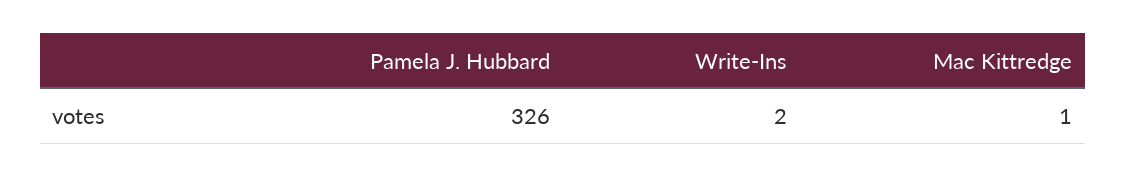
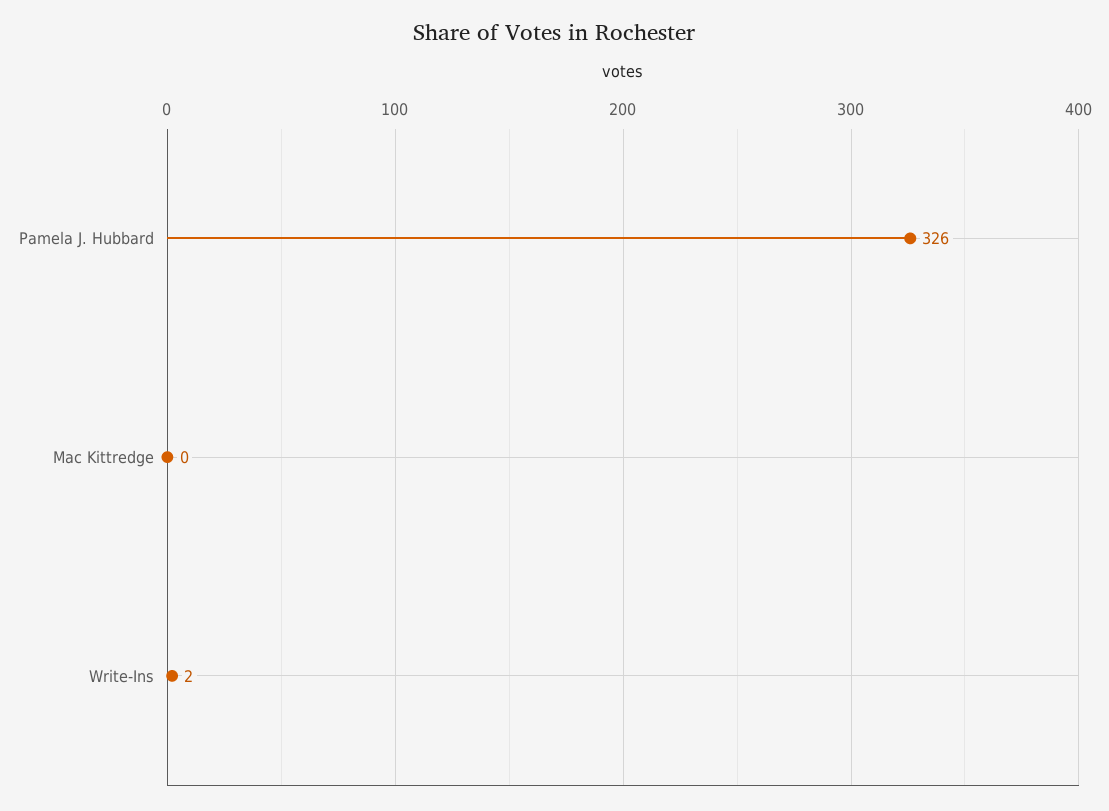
  {
    "Pamela J. Hubbard": 326,
    "Write-Ins": 2,
-   "Mac Kittredge": 1
+   "Mac Kittredge": 0
  }

